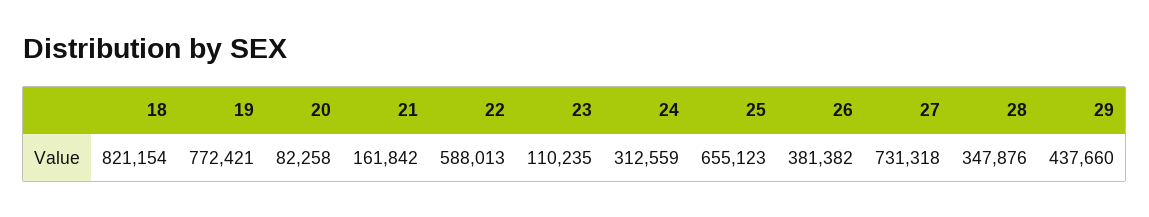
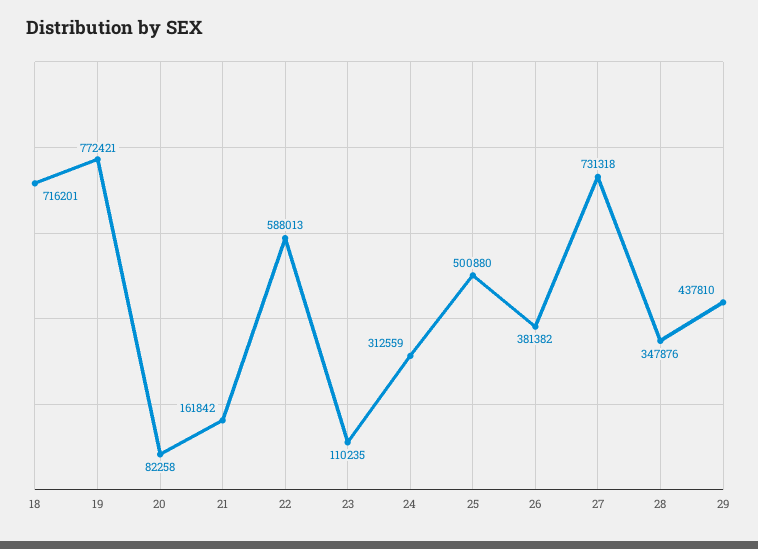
  {
-   "18": 821154,
+   "18": 716201,
    "19": 772421,
    "20": 82258,
    "21": 161842,
    "22": 588013,
    "23": 110235,
    "24": 312559,
-   "25": 655123,
+   "25": 500880,
    "26": 381382,
    "27": 731318,
    "28": 347876,
-   "29": 437660
+   "29": 437810
  }

